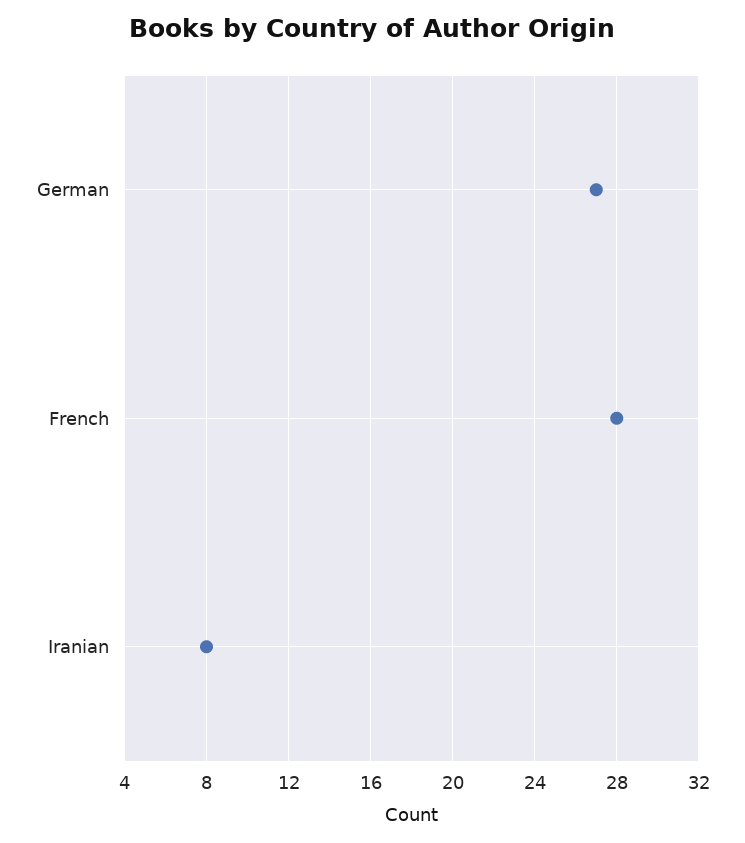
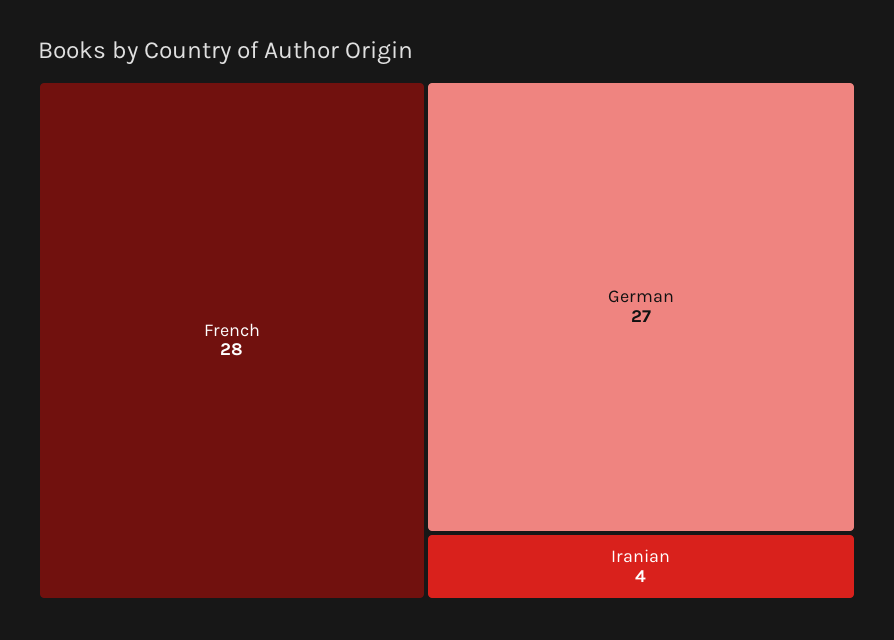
  {
    "German": 27,
    "French": 28,
-   "Iranian": 8
+   "Iranian": 4
  }

